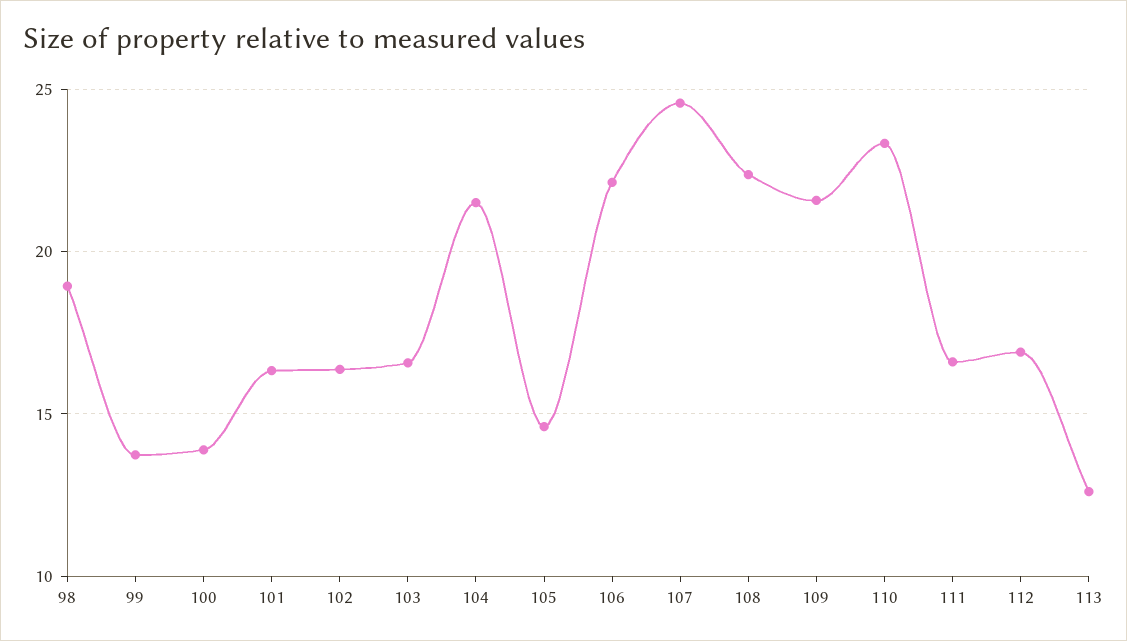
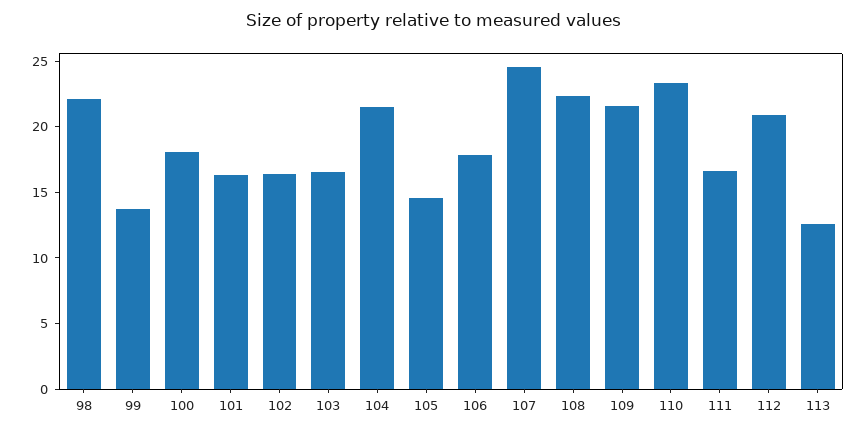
  {
-   "98": 19,
+   "98": 22,
    "99": 13.5,
-   "100": 14,
+   "100": 18,
    "101": 16.5,
    "102": 16.5,
    "103": 16.5,
    "104": 21.5,
    "105": 14.5,
-   "106": 22,
+   "106": 18,
    "107": 24.5,
    "108": 22.5,
    "109": 21.5,
    "110": 23.5,
    "111": 16.5,
-   "112": 17,
+   "112": 21,
    "113": 12.5
  }

